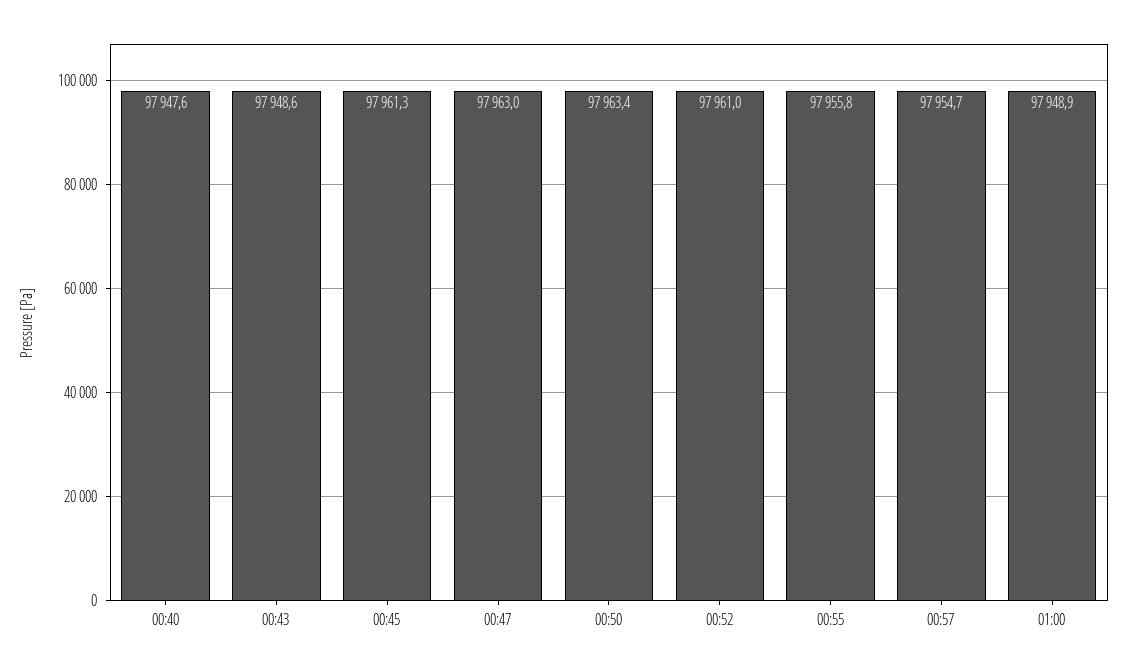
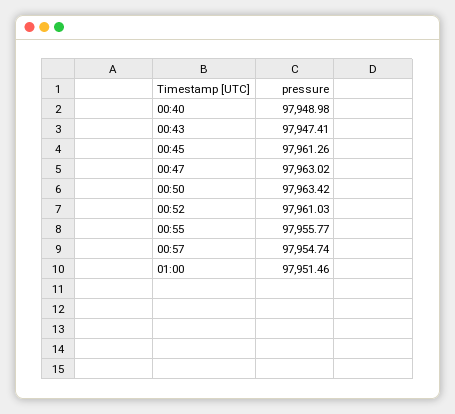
  {
-   "00:40": 97947.6,
+   "00:40": 97948.98,
-   "00:43": 97948.6,
+   "00:43": 97947.41,
    "00:45": 97961.26,
    "00:47": 97963.02,
    "00:50": 97963.42,
    "00:52": 97961.03,
    "00:55": 97955.77,
    "00:57": 97954.74,
-   "01:00": 97948.9
+   "01:00": 97951.46
  }

